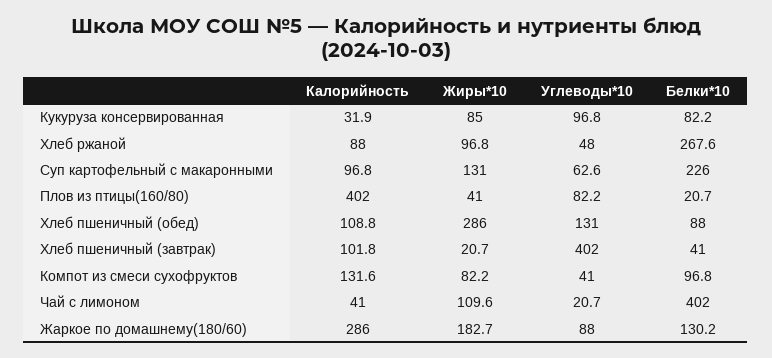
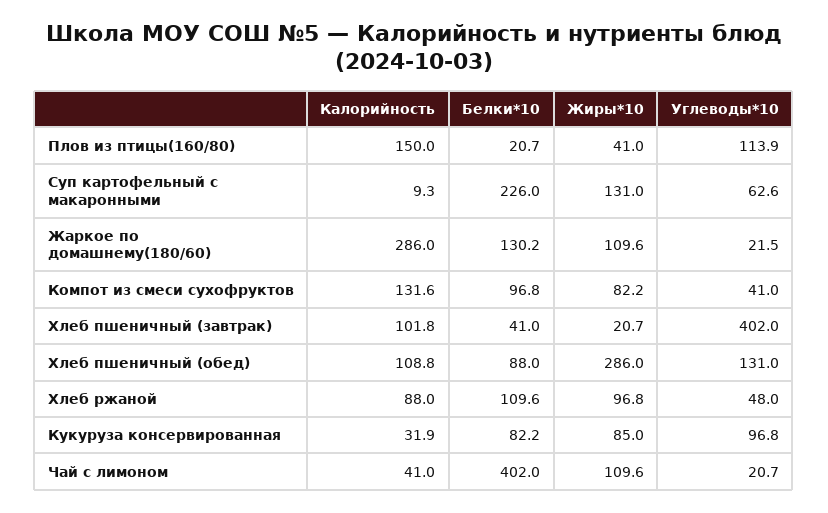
  {
    "Калорийность": {
      "Кукуруза консервированная": 31.9,
      "Хлеб ржаной": 88,
-     "Суп картофельный с макаронными": 96.8,
+     "Суп картофельный с макаронными": 9.3,
-     "Плов из птицы(160/80)": 402,
+     "Плов из птицы(160/80)": 150,
      "Хлеб пшеничный (обед)": 108.8,
      "Хлеб пшеничный (завтрак)": 101.8,
      "Компот из смеси сухофруктов": 131.6,
      "Чай с лимоном": 41,
      "Жаркое по домашнему(180/60)": 286
    },
    "Жиры*10": {
      "Кукуруза консервированная": 85,
      "Хлеб ржаной": 96.8,
      "Суп картофельный с макаронными": 131,
      "Плов из птицы(160/80)": 41,
      "Хлеб пшеничный (обед)": 286,
      "Хлеб пшеничный (завтрак)": 20.7,
      "Компот из смеси сухофруктов": 82.2,
      "Чай с лимоном": 109.6,
-     "Жаркое по домашнему(180/60)": 182.7
+     "Жаркое по домашнему(180/60)": 109.6
    },
    "Углеводы*10": {
      "Кукуруза консервированная": 96.8,
      "Хлеб ржаной": 48,
      "Суп картофельный с макаронными": 62.6,
-     "Плов из птицы(160/80)": 82.2,
+     "Плов из птицы(160/80)": 113.9,
      "Хлеб пшеничный (обед)": 131,
      "Хлеб пшеничный (завтрак)": 402,
      "Компот из смеси сухофруктов": 41,
      "Чай с лимоном": 20.7,
-     "Жаркое по домашнему(180/60)": 88
+     "Жаркое по домашнему(180/60)": 21.5
    },
    "Белки*10": {
      "Кукуруза консервированная": 82.2,
-     "Хлеб ржаной": 267.6,
+     "Хлеб ржаной": 109.6,
      "Суп картофельный с макаронными": 226,
      "Плов из птицы(160/80)": 20.7,
      "Хлеб пшеничный (обед)": 88,
      "Хлеб пшеничный (завтрак)": 41,
      "Компот из смеси сухофруктов": 96.8,
      "Чай с лимоном": 402,
      "Жаркое по домашнему(180/60)": 130.2
    }
  }

